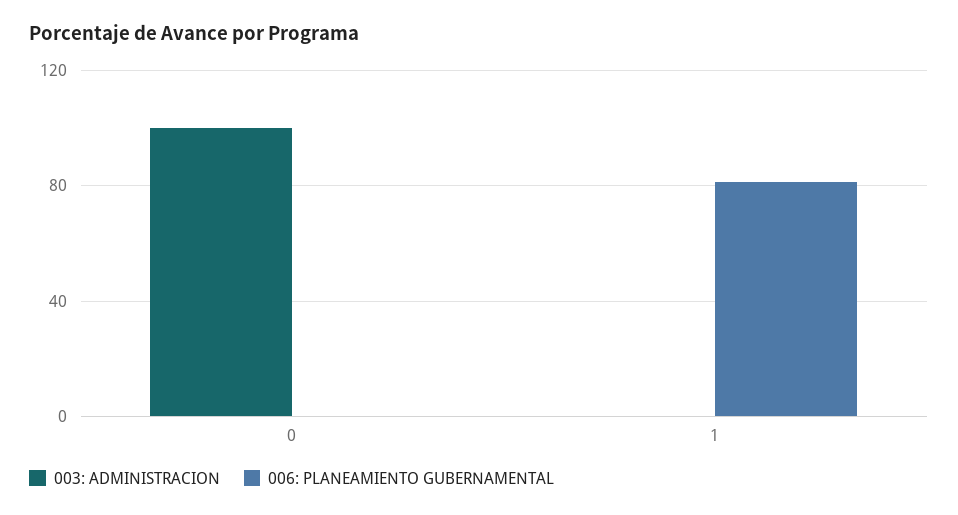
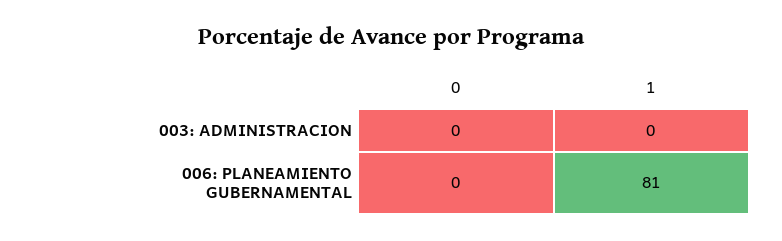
  {
    "003: ADMINISTRACION": {
-     "0": 100,
+     "0": 0,
      "1": 0
    },
    "006: PLANEAMIENTO GUBERNAMENTAL": {
      "0": 0,
      "1": 81
    }
  }

